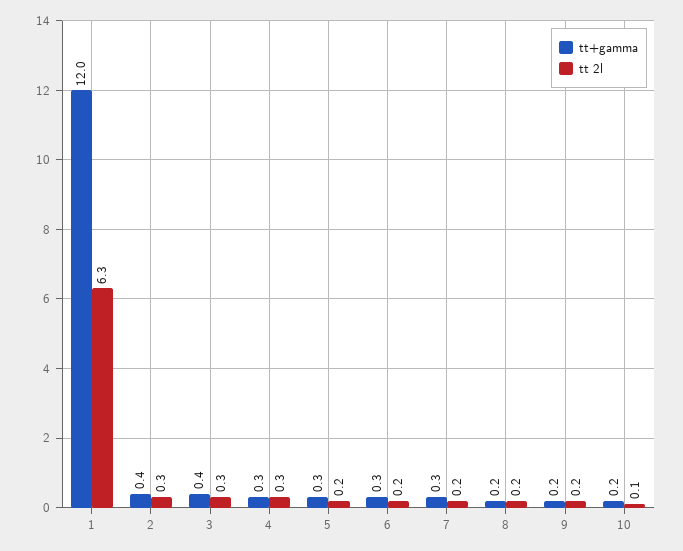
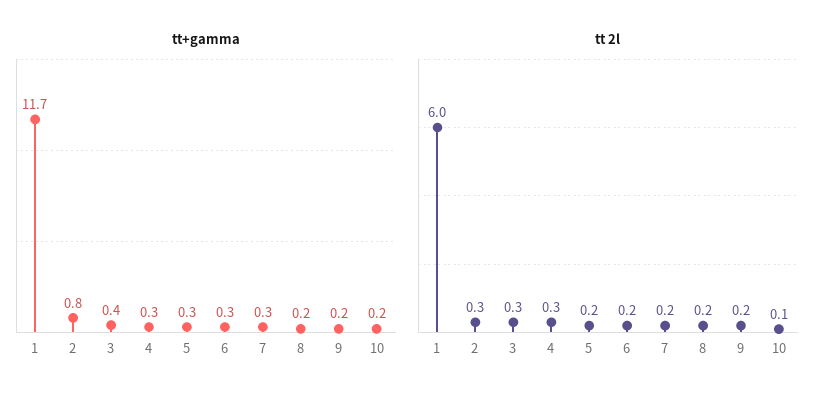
  {
    "tt+gamma": {
-     "1": 12,
+     "1": 11.7,
-     "2": 0.4,
+     "2": 0.8,
      "3": 0.4,
      "4": 0.3,
      "5": 0.3,
      "6": 0.3,
      "7": 0.3,
      "8": 0.2,
      "9": 0.2,
      "10": 0.2
    },
    "tt 2l": {
-     "1": 6.3,
+     "1": 6,
      "2": 0.3,
      "3": 0.3,
      "4": 0.3,
      "5": 0.2,
      "6": 0.2,
      "7": 0.2,
      "8": 0.2,
      "9": 0.2,
      "10": 0.1
    }
  }

